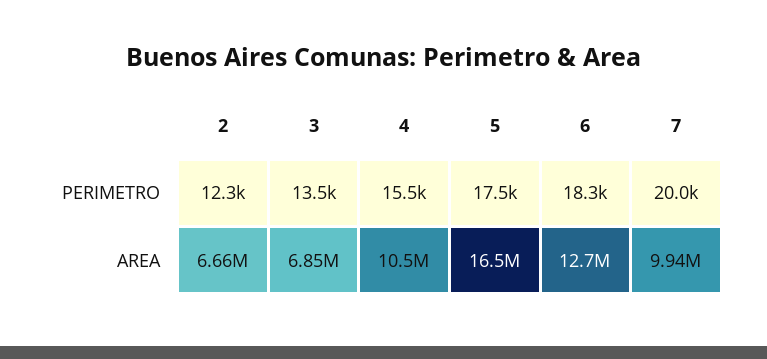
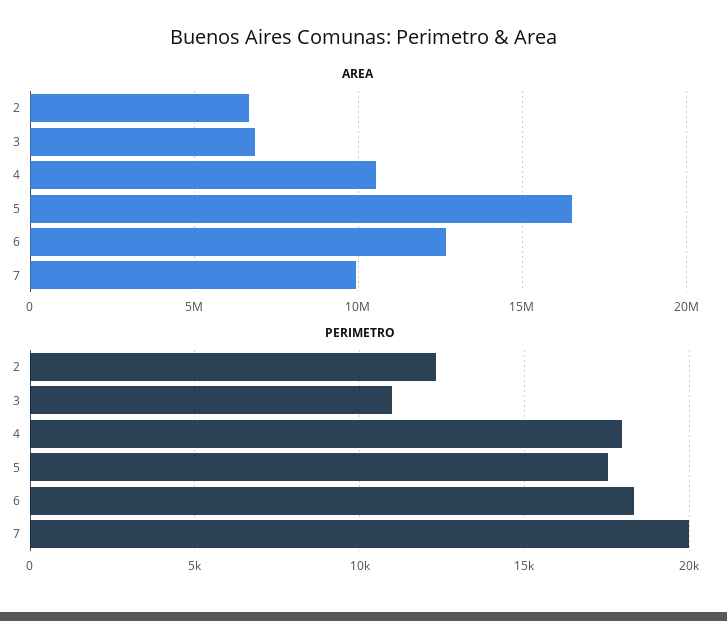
  {
    "PERIMETRO": {
      "2": 12300,
-     "3": 13500,
+     "3": 11000,
-     "4": 15500,
+     "4": 18000,
      "5": 17500,
      "6": 18300,
      "7": 20000
    },
    "AREA": {
      "2": 6660000,
      "3": 6850000,
      "4": 10500000,
      "5": 16500000,
      "6": 12700000,
      "7": 9940000
    }
  }

